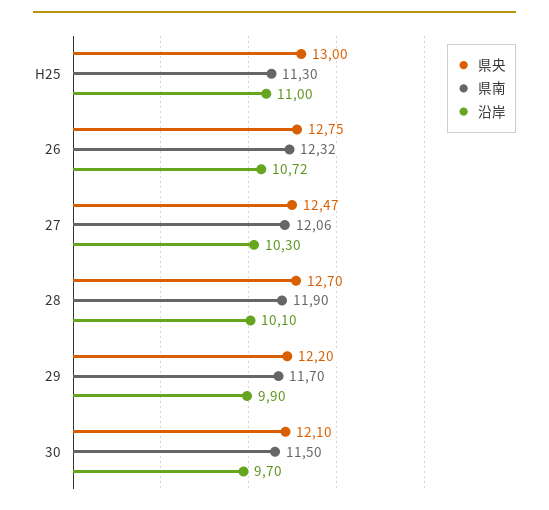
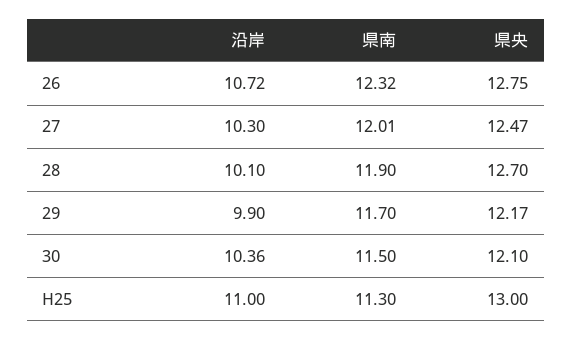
  {
    "県央": {
      "H25": 13,
      "26": 12.75,
      "27": 12.47,
      "28": 12.7,
-     "29": 12.2,
+     "29": 12.17,
      "30": 12.1
    },
    "県南": {
      "H25": 11.3,
      "26": 12.32,
-     "27": 12.06,
+     "27": 12.01,
      "28": 11.9,
      "29": 11.7,
      "30": 11.5
    },
    "沿岸": {
      "H25": 11,
      "26": 10.72,
      "27": 10.3,
      "28": 10.1,
      "29": 9.9,
-     "30": 9.7
+     "30": 10.36
    }
  }

